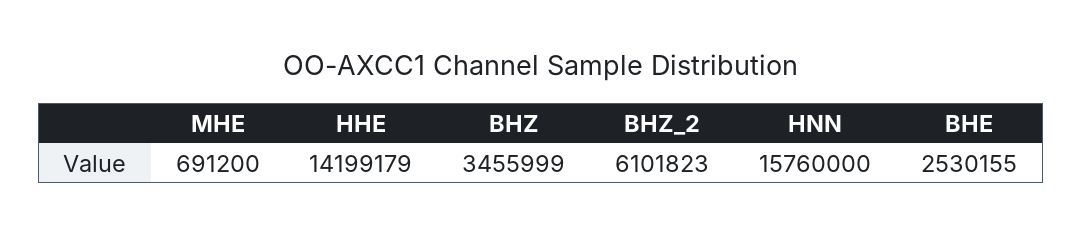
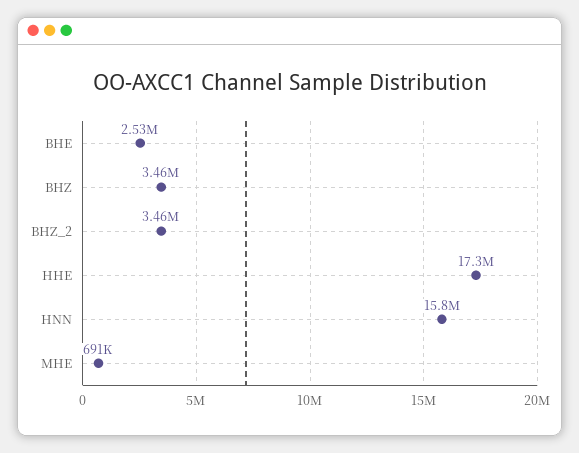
  {
    "MHE": 691200,
-   "HHE": 14199179,
+   "HHE": 17300000,
    "BHZ": 3455999,
-   "BHZ_2": 6101823,
+   "BHZ_2": 3460000,
    "HNN": 15760000,
    "BHE": 2530155
  }

